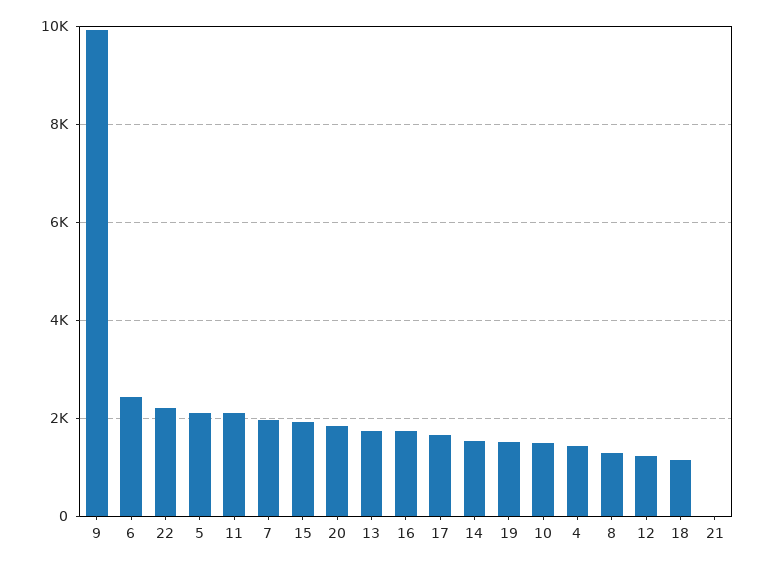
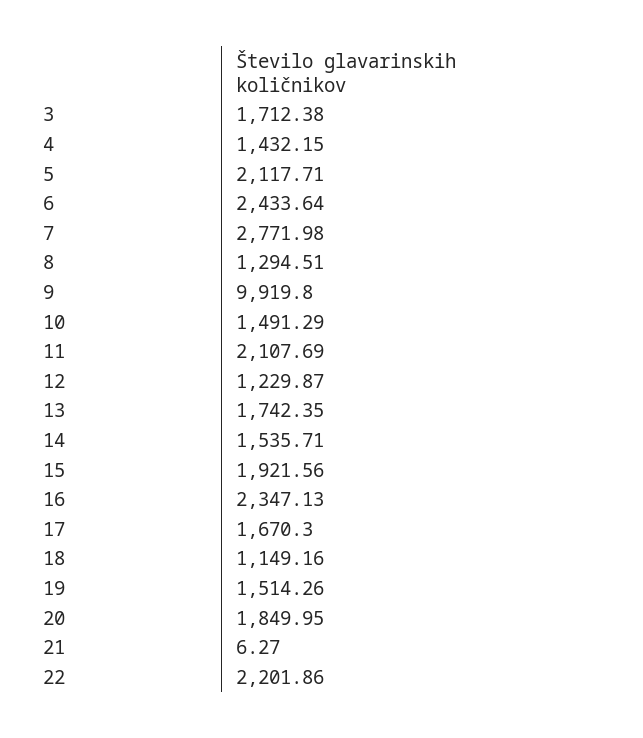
  {
    "9": 9919.8,
    "6": 2433.64,
    "22": 2201.86,
    "5": 2117.71,
    "11": 2107.69,
-   "7": 2000,
+   "7": 2771.98,
    "15": 1921.56,
    "20": 1849.95,
    "13": 1742.35,
-   "16": 1800,
+   "16": 2347.13,
    "17": 1670.3,
    "14": 1535.71,
    "19": 1514.26,
    "10": 1491.29,
    "4": 1432.15,
    "8": 1294.51,
    "12": 1229.87,
    "18": 1149.16,
-   "21": 6.27
+   "21": 6.27,
+   "3": 1712.38
  }

